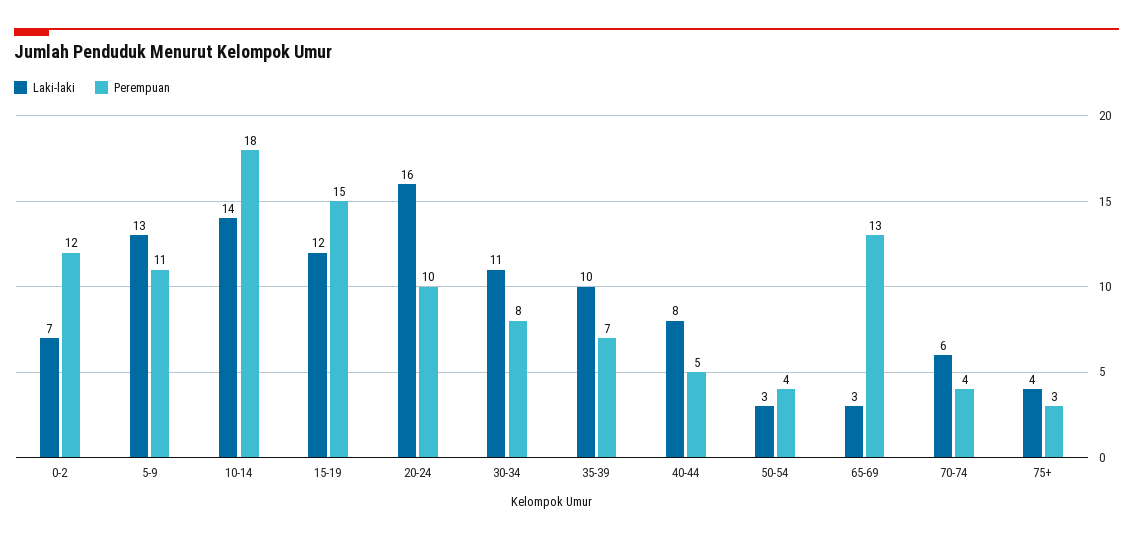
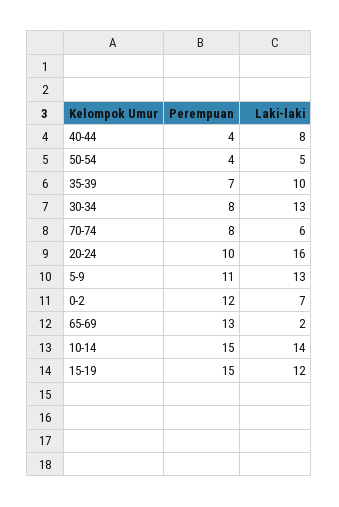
  {
    "Laki-laki": {
      "0-2": 7,
      "5-9": 13,
      "10-14": 14,
      "15-19": 12,
      "20-24": 16,
-     "30-34": 11,
+     "30-34": 13,
      "35-39": 10,
      "40-44": 8,
-     "50-54": 3,
+     "50-54": 5,
-     "65-69": 3,
+     "65-69": 2,
-     "70-74": 6,
+     "70-74": 6
-     "75+": 4
    },
    "Perempuan": {
      "0-2": 12,
      "5-9": 11,
-     "10-14": 18,
+     "10-14": 15,
      "15-19": 15,
      "20-24": 10,
      "30-34": 8,
      "35-39": 7,
-     "40-44": 5,
+     "40-44": 4,
      "50-54": 4,
      "65-69": 13,
-     "70-74": 4,
+     "70-74": 8
-     "75+": 3
    }
  }

